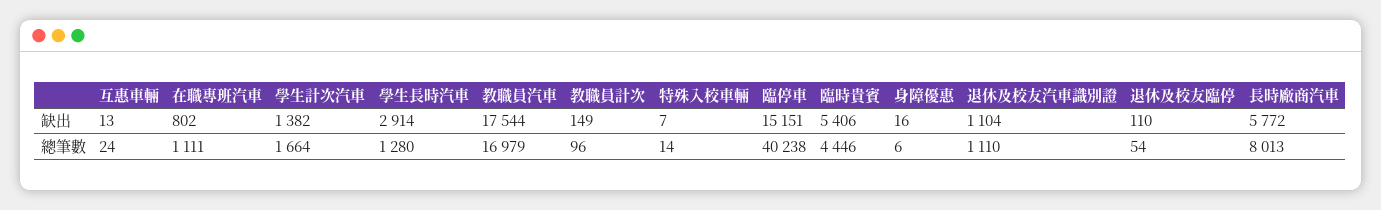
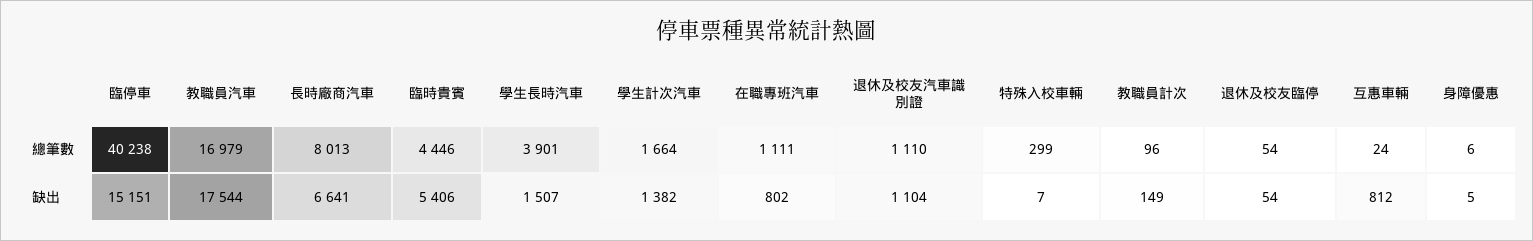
  {
    "互惠車輛": {
-     "缺出": 13,
+     "缺出": 812,
      "總筆數": 24
    },
    "在職專班汽車": {
      "缺出": 802,
      "總筆數": 1111
    },
    "學生計次汽車": {
      "缺出": 1382,
      "總筆數": 1664
    },
    "學生長時汽車": {
-     "缺出": 2914,
+     "缺出": 1507,
-     "總筆數": 1280
+     "總筆數": 3901
    },
    "教職員汽車": {
      "缺出": 17544,
      "總筆數": 16979
    },
    "教職員計次": {
      "缺出": 149,
      "總筆數": 96
    },
    "特殊入校車輛": {
      "缺出": 7,
-     "總筆數": 14
+     "總筆數": 299
    },
    "臨停車": {
      "缺出": 15151,
      "總筆數": 40238
    },
    "臨時貴賓": {
      "缺出": 5406,
      "總筆數": 4446
    },
    "身障優惠": {
-     "缺出": 16,
+     "缺出": 5,
      "總筆數": 6
    },
    "退休及校友汽車識別證": {
      "缺出": 1104,
      "總筆數": 1110
    },
    "退休及校友臨停": {
-     "缺出": 110,
+     "缺出": 54,
      "總筆數": 54
    },
    "長時廠商汽車": {
-     "缺出": 5772,
+     "缺出": 6641,
      "總筆數": 8013
    }
  }

